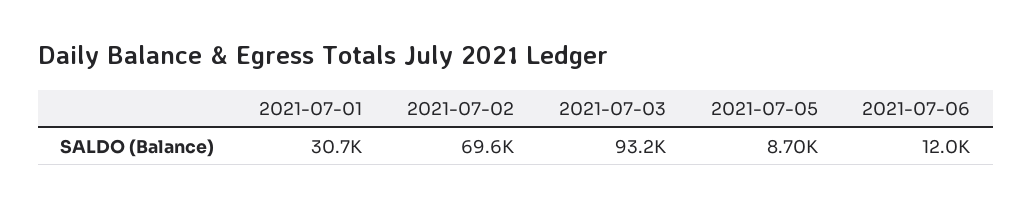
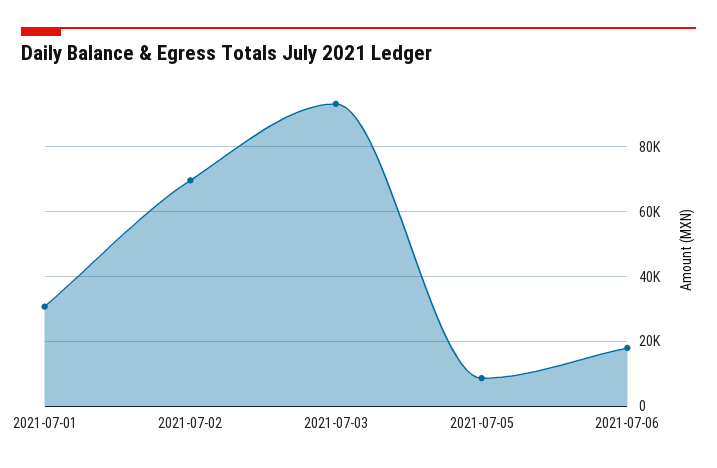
  {
    "2021-07-01": 30700,
    "2021-07-02": 69600,
    "2021-07-03": 93200,
    "2021-07-05": 8700,
-   "2021-07-06": 12000
+   "2021-07-06": 18000
  }

